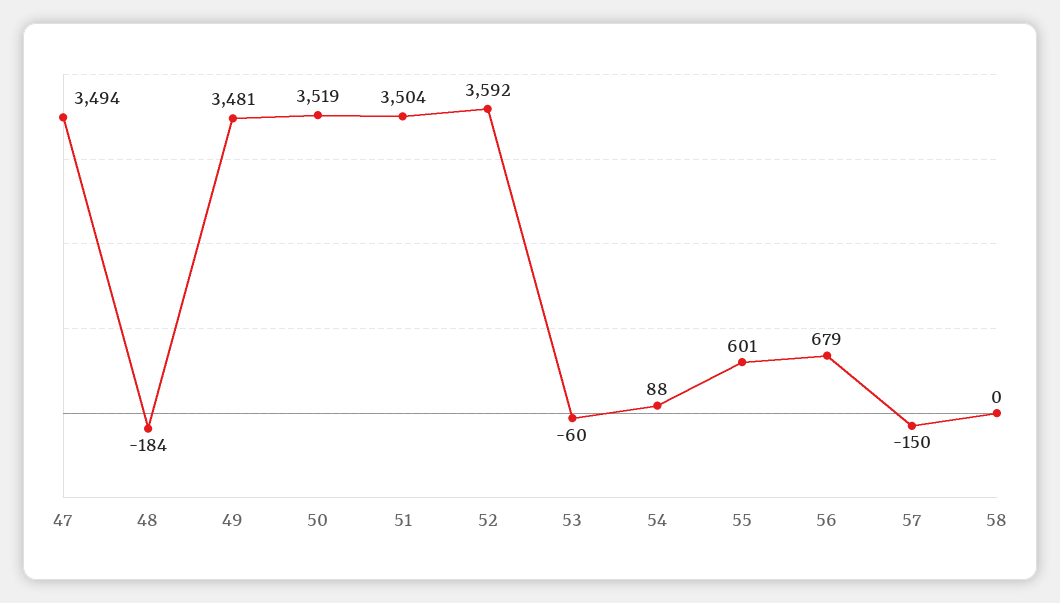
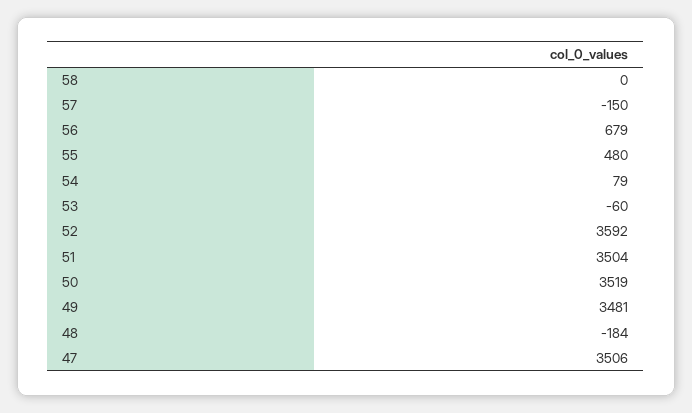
  {
-   "47": 3494,
+   "47": 3506,
    "48": -184,
    "49": 3481,
    "50": 3519,
    "51": 3504,
    "52": 3592,
    "53": -60,
-   "54": 88,
+   "54": 79,
-   "55": 601,
+   "55": 480,
    "56": 679,
    "57": -150,
    "58": 0
  }

